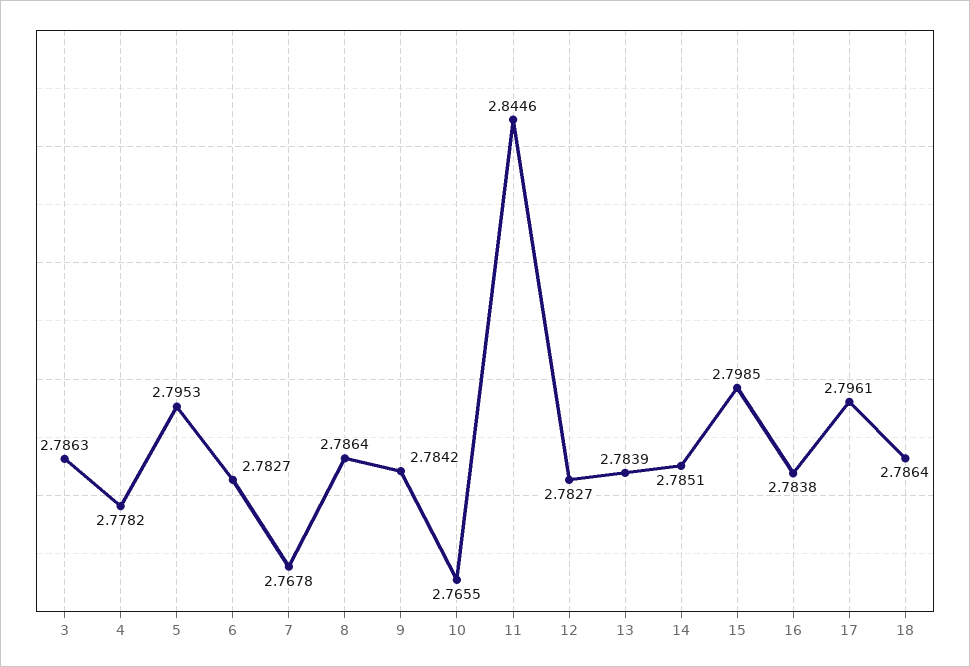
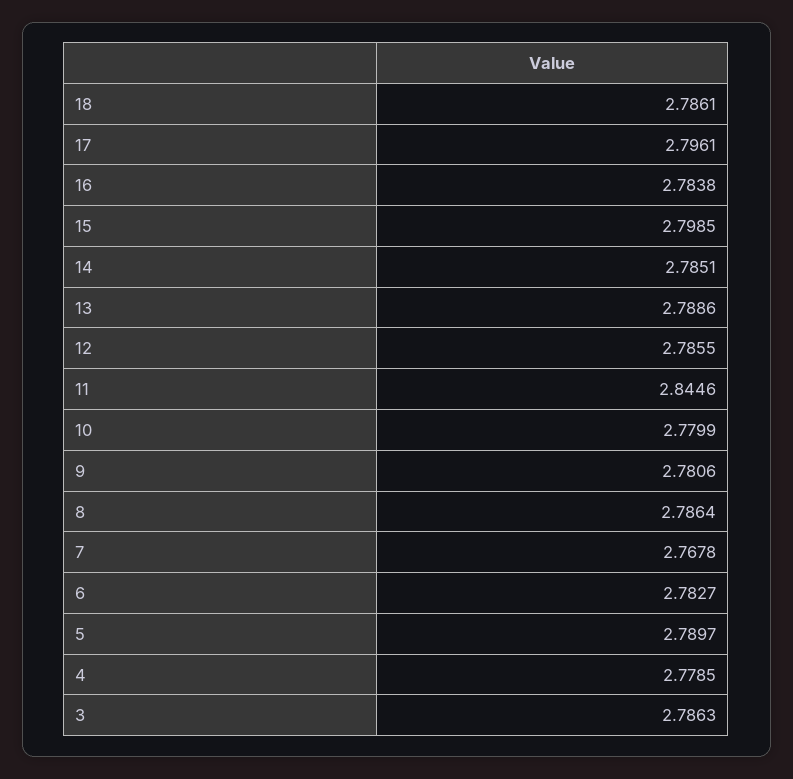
  {
    "3": 2.7863,
-   "4": 2.7782,
+   "4": 2.7785,
-   "5": 2.7953,
+   "5": 2.7897,
    "6": 2.7827,
    "7": 2.7678,
    "8": 2.7864,
-   "9": 2.7842,
+   "9": 2.7806,
-   "10": 2.7655,
+   "10": 2.7799,
    "11": 2.8446,
-   "12": 2.7827,
+   "12": 2.7855,
-   "13": 2.7839,
+   "13": 2.7886,
    "14": 2.7851,
    "15": 2.7985,
    "16": 2.7838,
    "17": 2.7961,
-   "18": 2.7864
+   "18": 2.7861
  }

